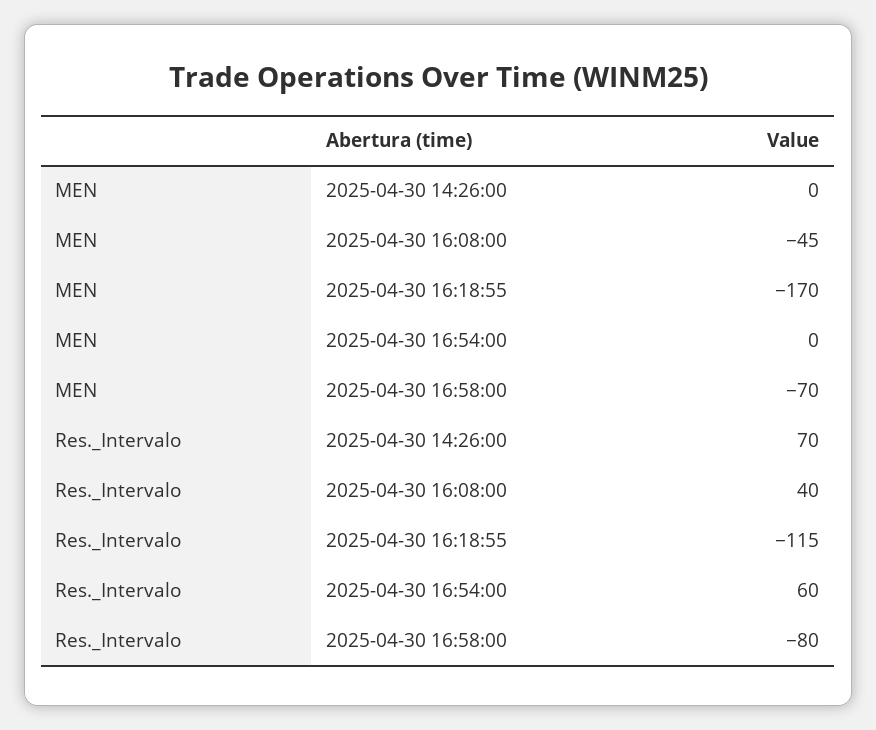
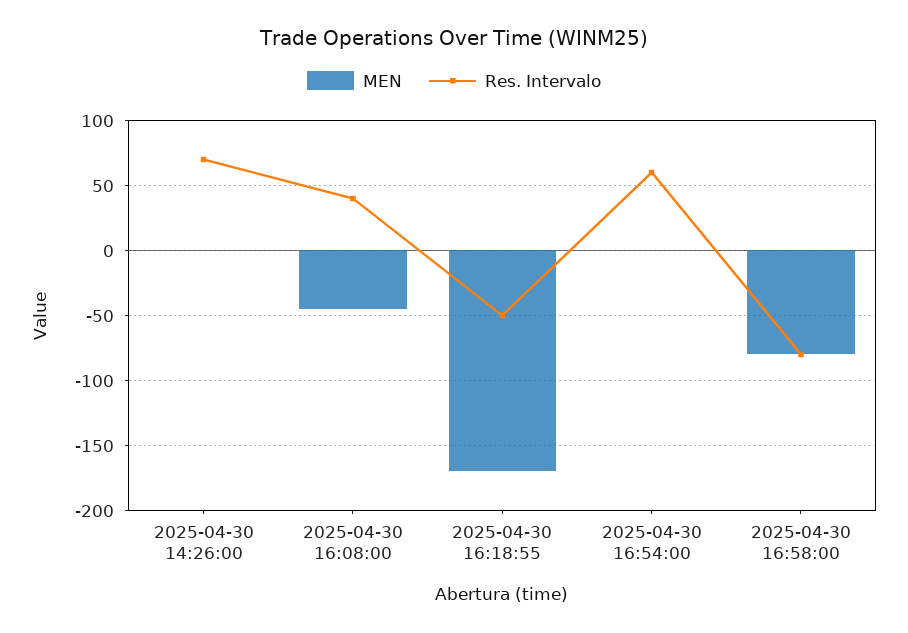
  {
    "MEN": {
      "2025-04-30 14:26:00": 0,
      "2025-04-30 16:08:00": -45,
      "2025-04-30 16:18:55": -170,
      "2025-04-30 16:54:00": 0,
-     "2025-04-30 16:58:00": -70
+     "2025-04-30 16:58:00": -80
    },
    "Res._Intervalo": {
      "2025-04-30 14:26:00": 70,
      "2025-04-30 16:08:00": 40,
-     "2025-04-30 16:18:55": -115,
+     "2025-04-30 16:18:55": -50,
      "2025-04-30 16:54:00": 60,
      "2025-04-30 16:58:00": -80
    }
  }

